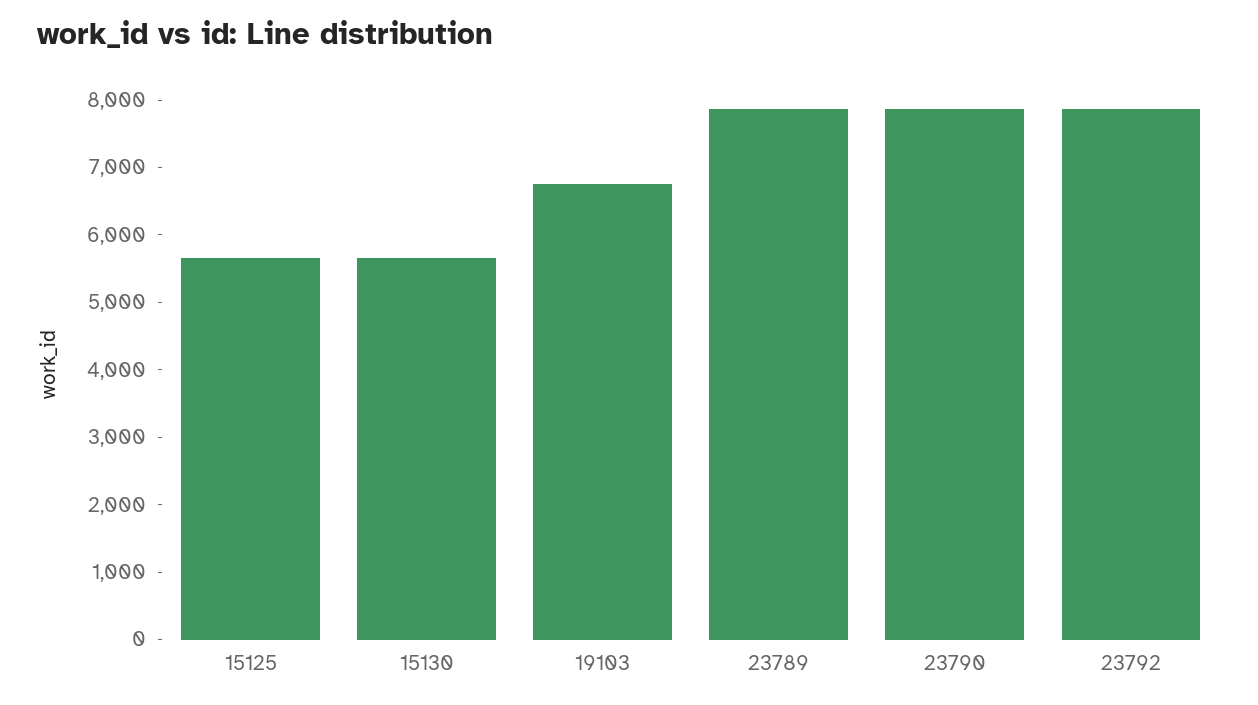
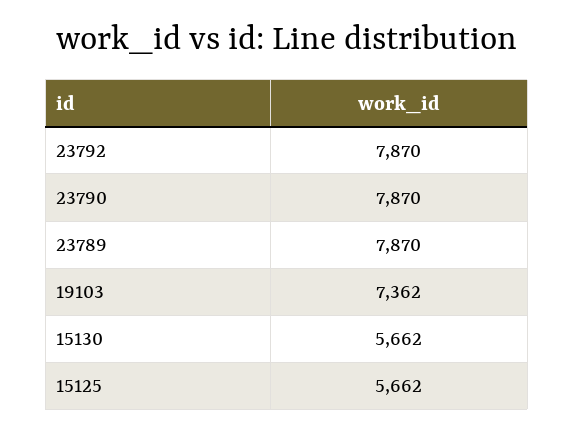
  {
    "15125": 5662,
    "15130": 5662,
-   "19103": 6800,
+   "19103": 7362,
    "23789": 7870,
    "23790": 7870,
    "23792": 7870
  }

